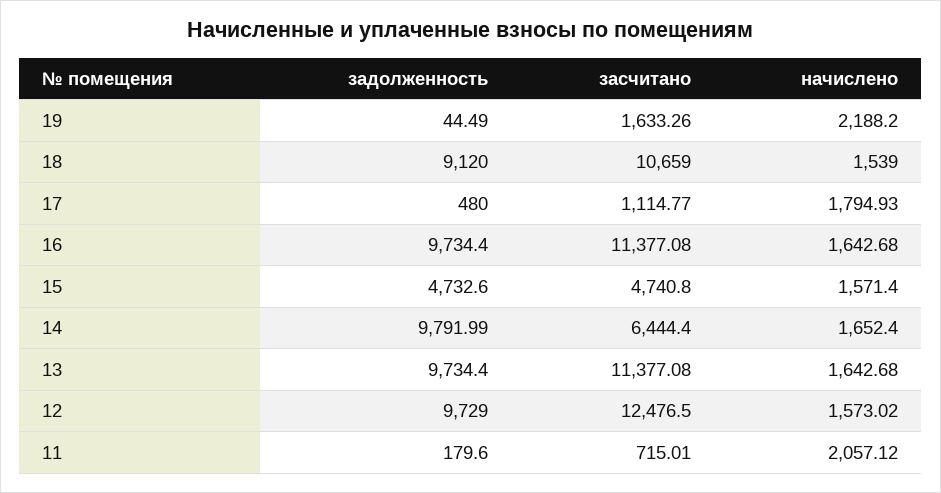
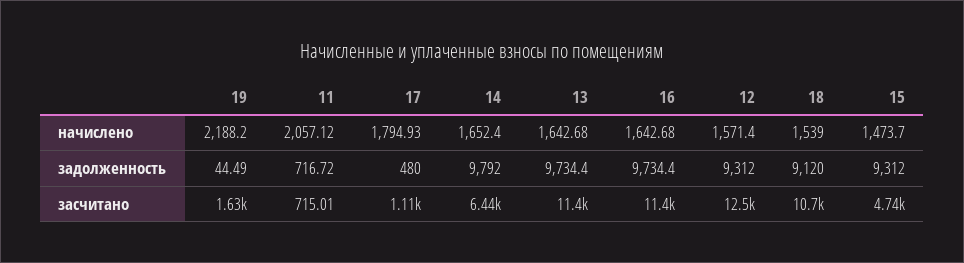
  {
    "задолженность": {
      "19": 44.49,
      "18": 9120,
      "17": 480,
      "16": 9734.4,
-     "15": 4732.6,
+     "15": 9312,
-     "14": 9791.99,
+     "14": 9792,
      "13": 9734.4,
-     "12": 9729,
+     "12": 9312,
-     "11": 179.6
+     "11": 716.72
    },
    "засчитано": {
      "19": 1633.26,
      "18": 10659,
      "17": 1114.77,
      "16": 11377.08,
      "15": 4740.8,
      "14": 6444.4,
      "13": 11377.08,
      "12": 12476.5,
      "11": 715.01
    },
    "начислено": {
      "19": 2188.2,
      "18": 1539,
      "17": 1794.93,
      "16": 1642.68,
-     "15": 1571.4,
+     "15": 1473.7,
      "14": 1652.4,
      "13": 1642.68,
-     "12": 1573.02,
+     "12": 1571.4,
      "11": 2057.12
    }
  }

